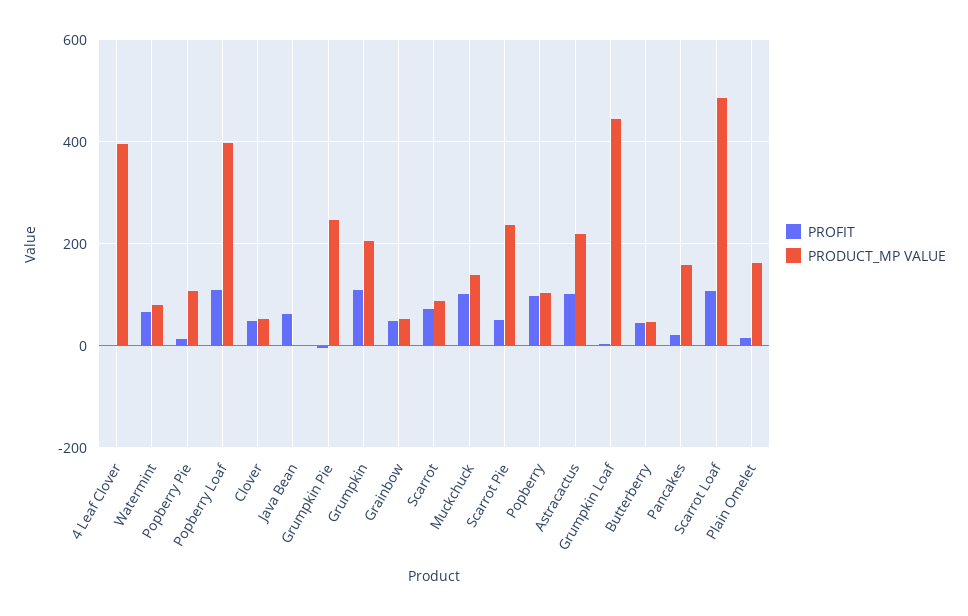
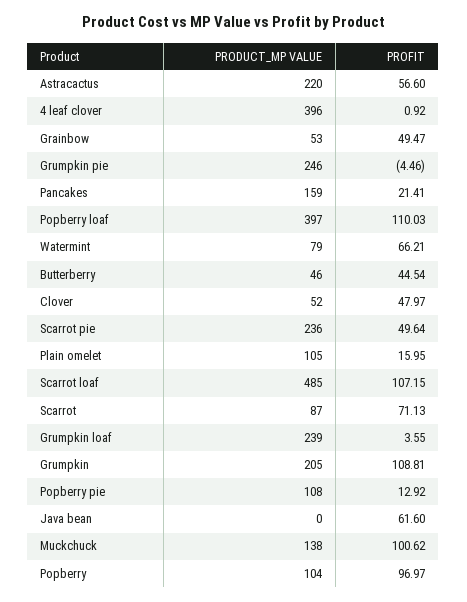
  {
    "PROFIT": {
      "4 Leaf Clover": 0.92,
      "Watermint": 66.21,
      "Popberry Pie": 12.92,
      "Popberry Loaf": 110.03,
      "Clover": 47.97,
      "Java Bean": 61.6,
      "Grumpkin Pie": -4.46,
      "Grumpkin": 108.81,
      "Grainbow": 49.47,
      "Scarrot": 71.13,
      "Muckchuck": 100.62,
      "Scarrot Pie": 49.64,
      "Popberry": 96.97,
-     "Astracactus": 100,
+     "Astracactus": 56.6,
      "Grumpkin Loaf": 3.55,
      "Butterberry": 44.54,
      "Pancakes": 21.41,
      "Scarrot Loaf": 107.15,
      "Plain Omelet": 15.95
    },
    "PRODUCT_MP VALUE": {
      "4 Leaf Clover": 396,
      "Watermint": 79,
      "Popberry Pie": 108,
      "Popberry Loaf": 397,
      "Clover": 52,
      "Java Bean": 0,
      "Grumpkin Pie": 246,
      "Grumpkin": 205,
      "Grainbow": 53,
      "Scarrot": 87,
      "Muckchuck": 138,
      "Scarrot Pie": 236,
      "Popberry": 104,
      "Astracactus": 220,
-     "Grumpkin Loaf": 440,
+     "Grumpkin Loaf": 239,
      "Butterberry": 46,
      "Pancakes": 159,
      "Scarrot Loaf": 485,
-     "Plain Omelet": 160
+     "Plain Omelet": 105
    }
  }

